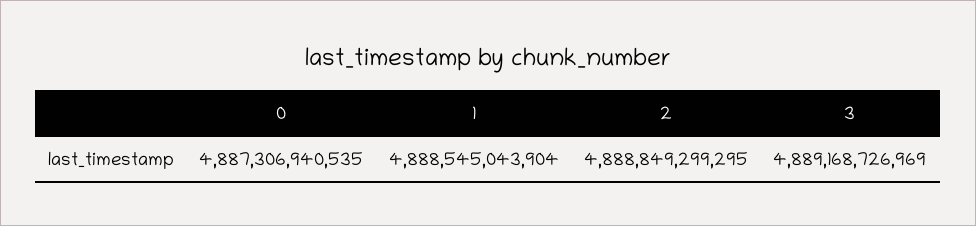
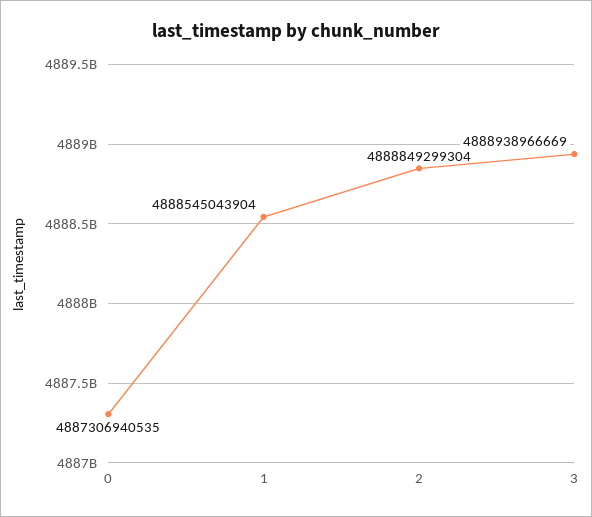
  {
    "0": 4887306940535,
    "1": 4888545043904,
-   "2": 4888849299295,
+   "2": 4888849299304,
-   "3": 4889168726969
+   "3": 4888938966669
  }

